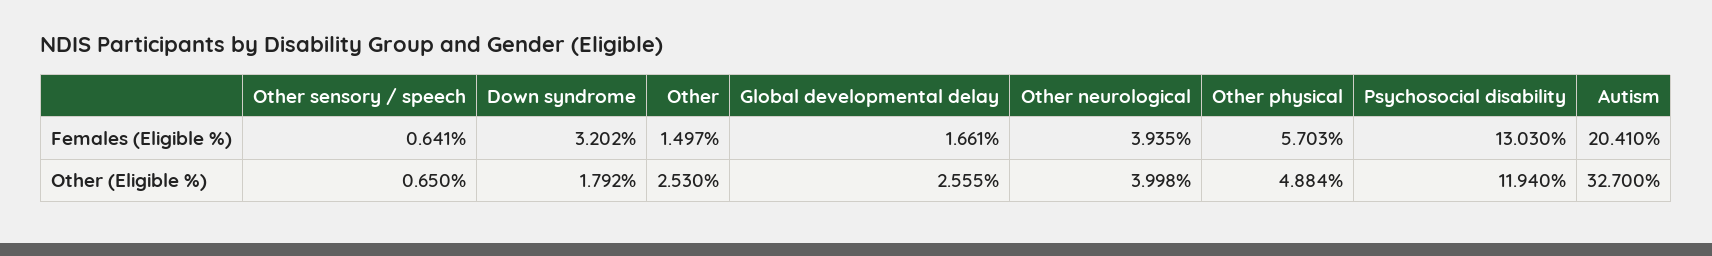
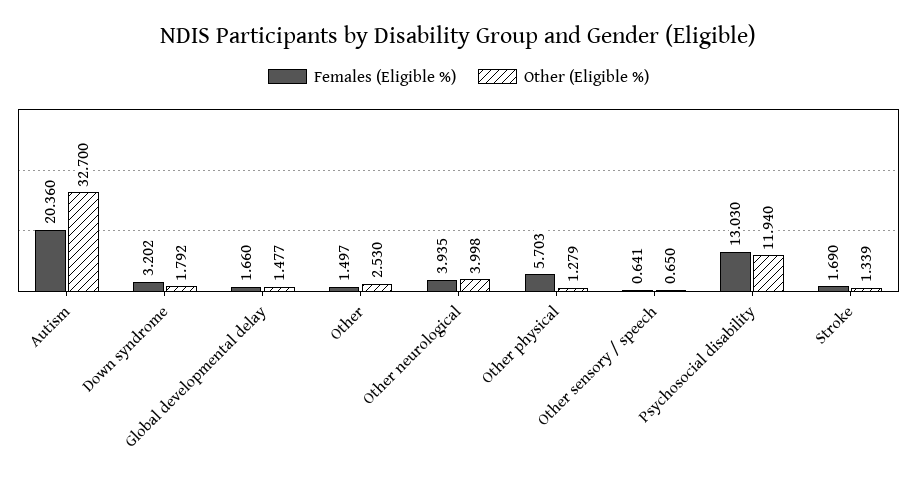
  {
    "Females (Eligible %)": {
      "Other sensory / speech": 0.641,
      "Down syndrome": 3.202,
      "Other": 1.497,
-     "Global developmental delay": 1.661,
+     "Global developmental delay": 1.66,
      "Other neurological": 3.935,
      "Other physical": 5.703,
      "Psychosocial disability": 13.03,
-     "Autism": 20.41
+     "Autism": 20.36,
+     "Stroke": 1.69
    },
    "Other (Eligible %)": {
      "Other sensory / speech": 0.65,
      "Down syndrome": 1.792,
      "Other": 2.53,
-     "Global developmental delay": 2.555,
+     "Global developmental delay": 1.477,
      "Other neurological": 3.998,
-     "Other physical": 4.884,
+     "Other physical": 1.279,
      "Psychosocial disability": 11.94,
-     "Autism": 32.7
+     "Autism": 32.7,
+     "Stroke": 1.339
    }
  }

